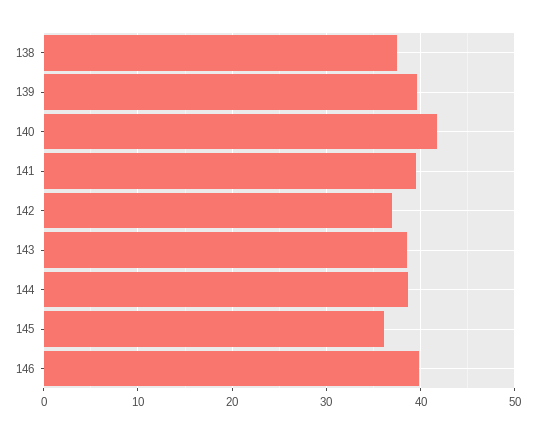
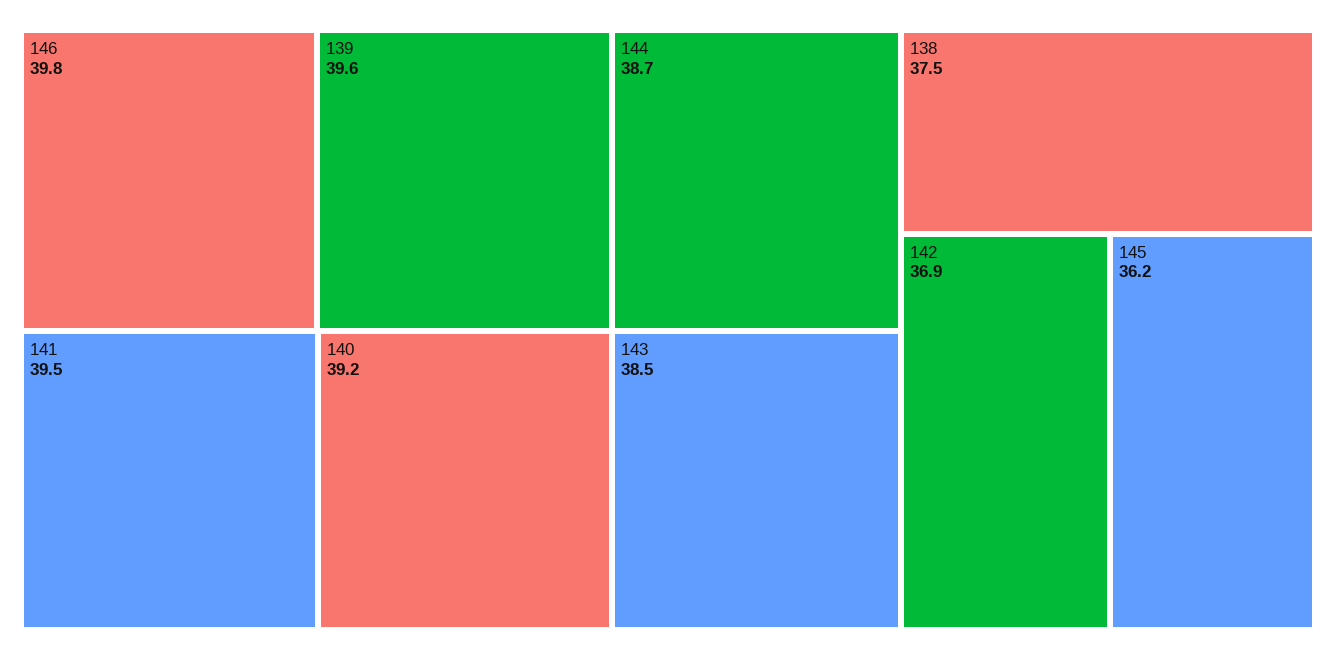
  {
    "138": 37.5,
    "139": 39.6,
-   "140": 42,
+   "140": 39.2,
    "141": 39.5,
    "142": 36.9,
    "143": 38.5,
    "144": 38.7,
    "145": 36.2,
    "146": 39.8
  }

